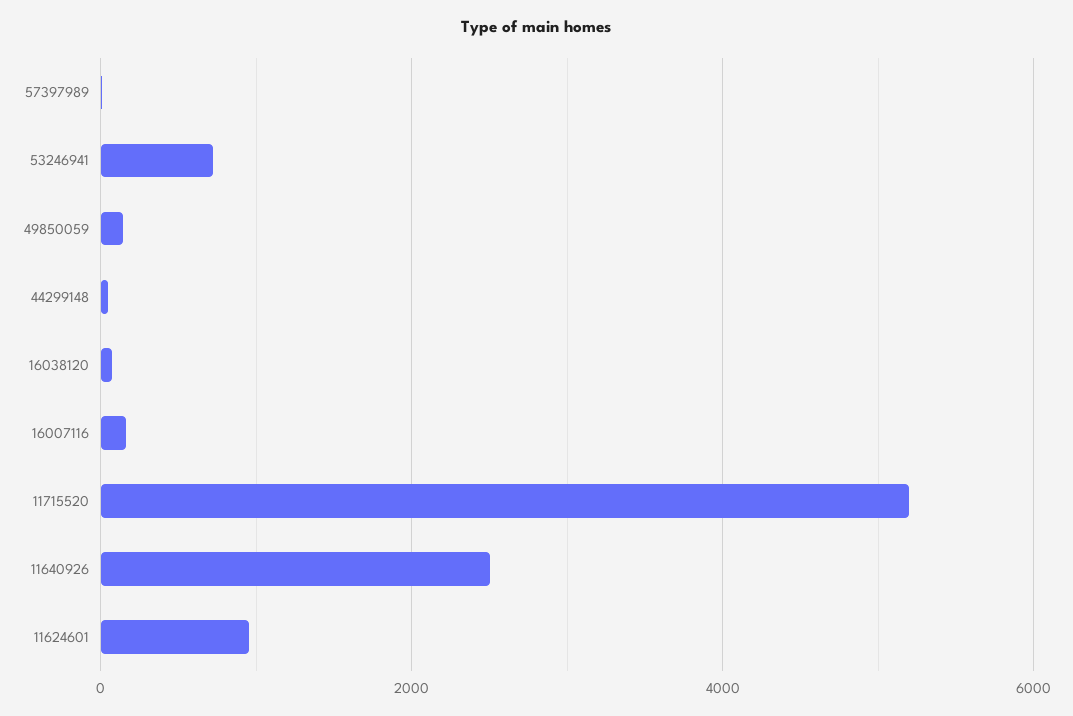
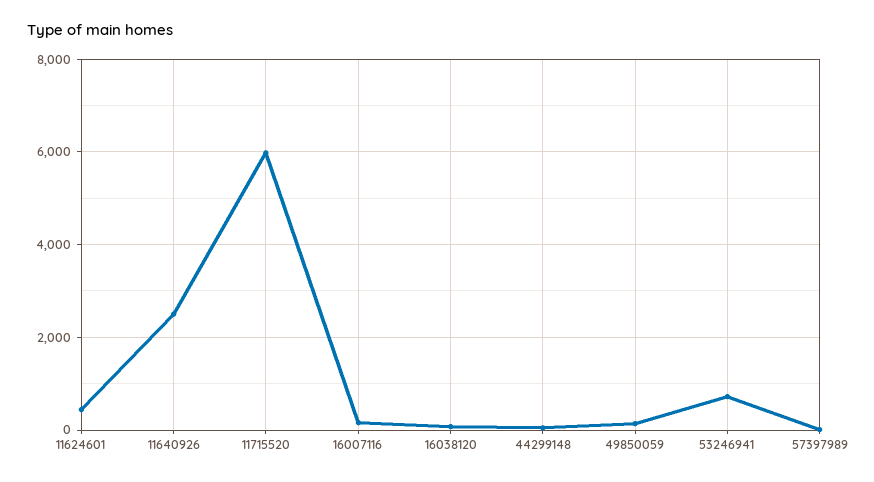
  {
    "57397989": 0,
    "53246941": 800,
    "49850059": 200,
    "44299148": 0,
    "16038120": 0,
    "16007116": 200,
-   "11715520": 5200,
+   "11715520": 6000,
    "11640926": 2600,
-   "11624601": 1000
+   "11624601": 400
  }

